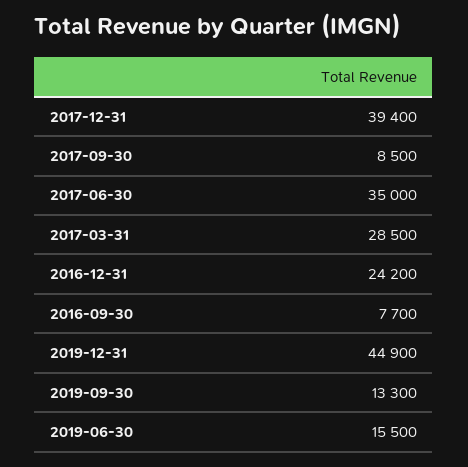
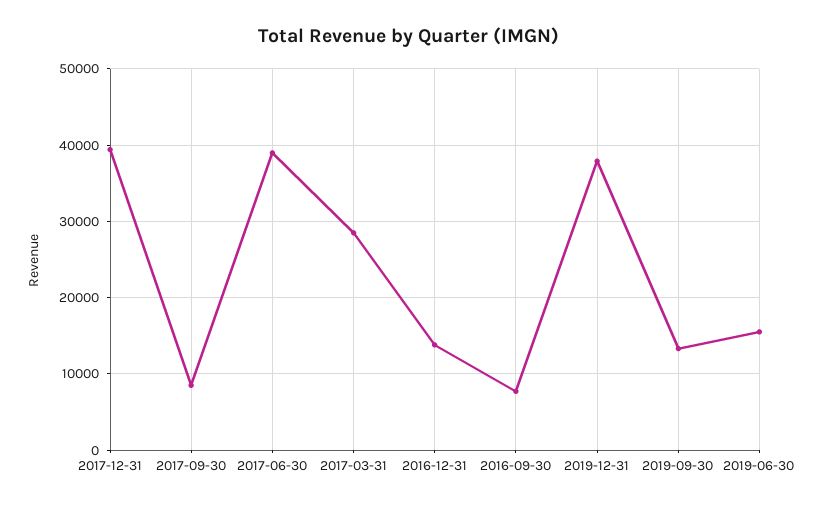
  {
    "2017-12-31": 39400,
    "2017-09-30": 8500,
-   "2017-06-30": 35000,
+   "2017-06-30": 39000,
    "2017-03-31": 28500,
-   "2016-12-31": 24200,
+   "2016-12-31": 14000,
    "2016-09-30": 7700,
-   "2019-12-31": 44900,
+   "2019-12-31": 38000,
    "2019-09-30": 13300,
    "2019-06-30": 15500
  }

